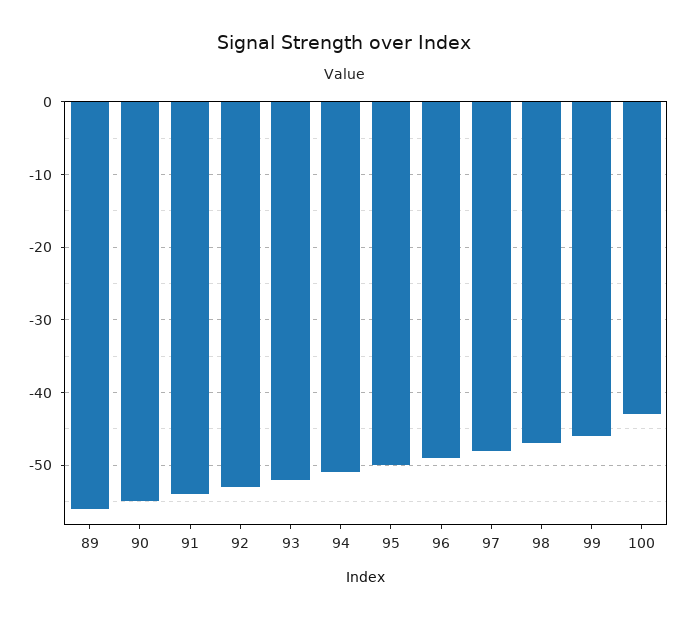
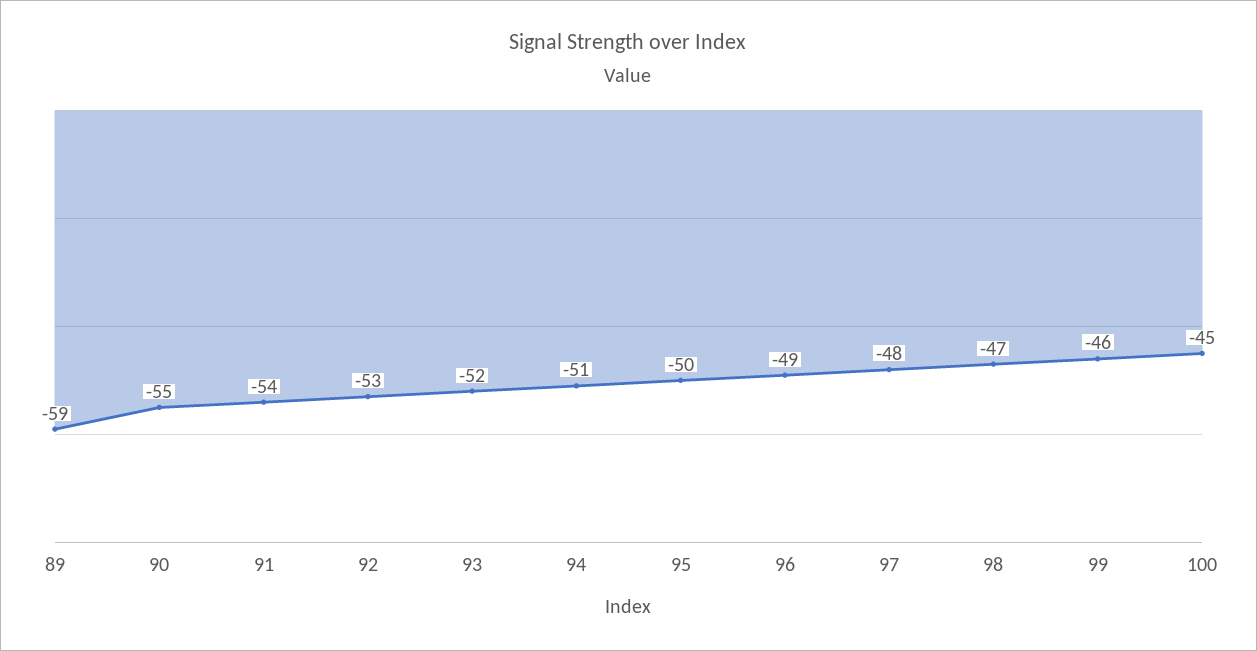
  {
-   "89": -56,
+   "89": -59,
    "90": -55,
    "91": -54,
    "92": -53,
    "93": -52,
    "94": -51,
    "95": -50,
    "96": -49,
    "97": -48,
    "98": -47,
    "99": -46,
-   "100": -43
+   "100": -45
  }

